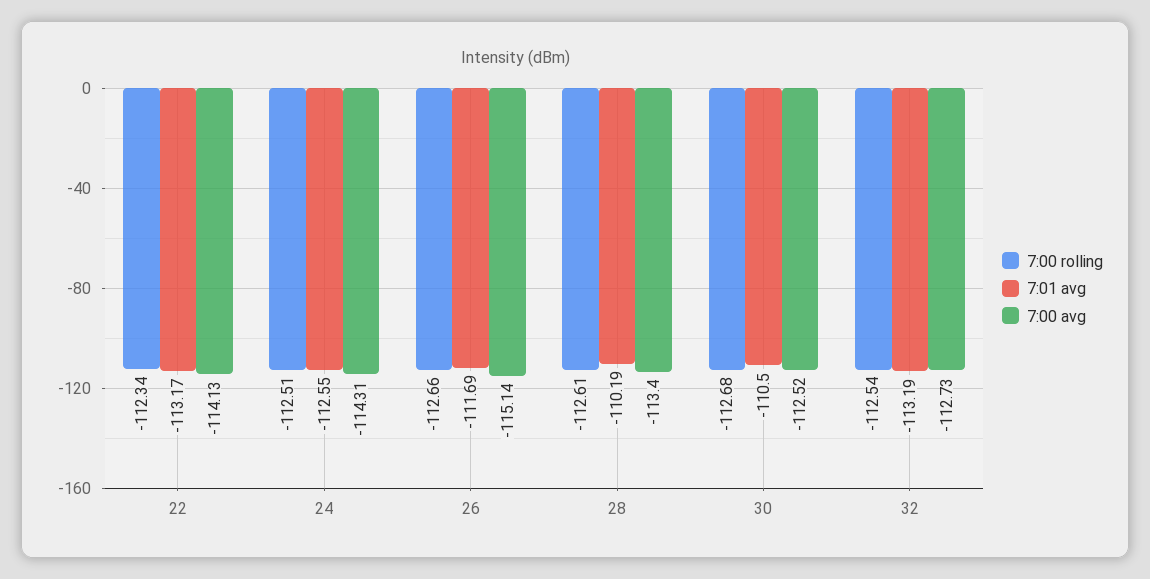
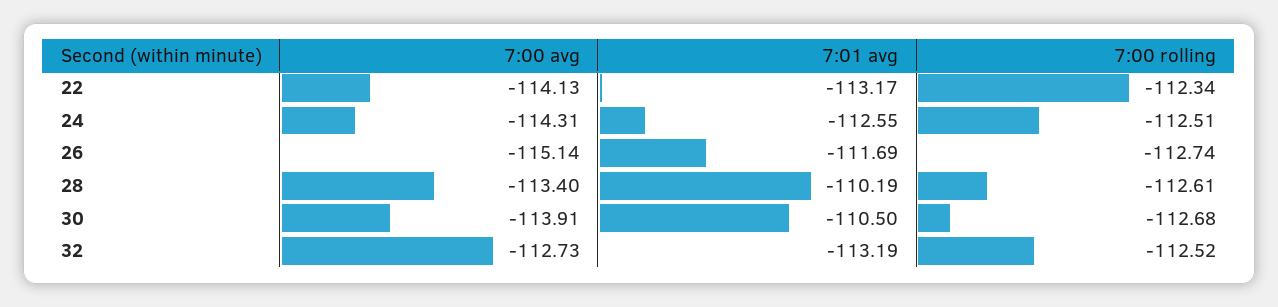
  {
    "7:00 rolling": {
      "22": -112.34,
      "24": -112.51,
-     "26": -112.66,
+     "26": -112.74,
      "28": -112.61,
      "30": -112.68,
-     "32": -112.54
+     "32": -112.52
    },
    "7:01 avg": {
      "22": -113.17,
      "24": -112.55,
      "26": -111.69,
      "28": -110.19,
      "30": -110.5,
      "32": -113.19
    },
    "7:00 avg": {
      "22": -114.13,
      "24": -114.31,
      "26": -115.14,
      "28": -113.4,
-     "30": -112.52,
+     "30": -113.91,
      "32": -112.73
    }
  }

